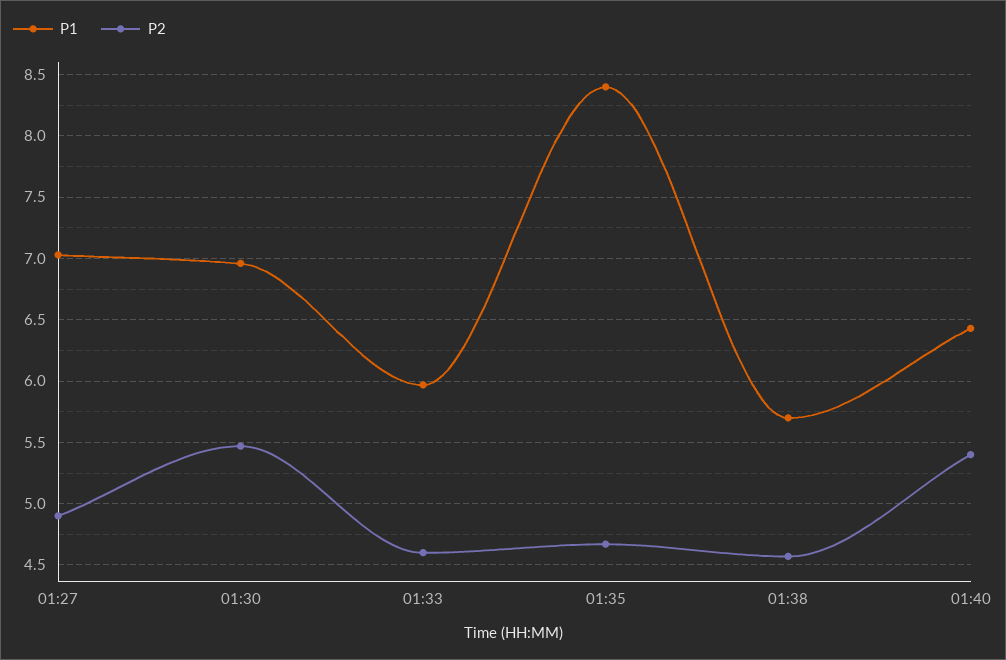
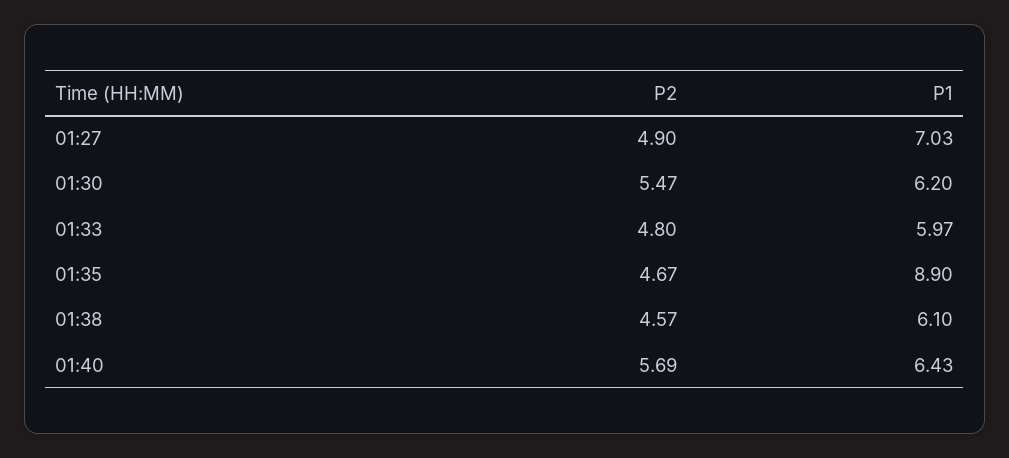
  {
    "P1": {
      "01:27": 7.03,
-     "01:30": 6.95,
+     "01:30": 6.2,
      "01:33": 5.97,
-     "01:35": 8.4,
+     "01:35": 8.9,
-     "01:38": 5.7,
+     "01:38": 6.1,
      "01:40": 6.43
    },
    "P2": {
      "01:27": 4.9,
      "01:30": 5.47,
-     "01:33": 4.6,
+     "01:33": 4.8,
      "01:35": 4.67,
      "01:38": 4.57,
-     "01:40": 5.4
+     "01:40": 5.69
    }
  }

